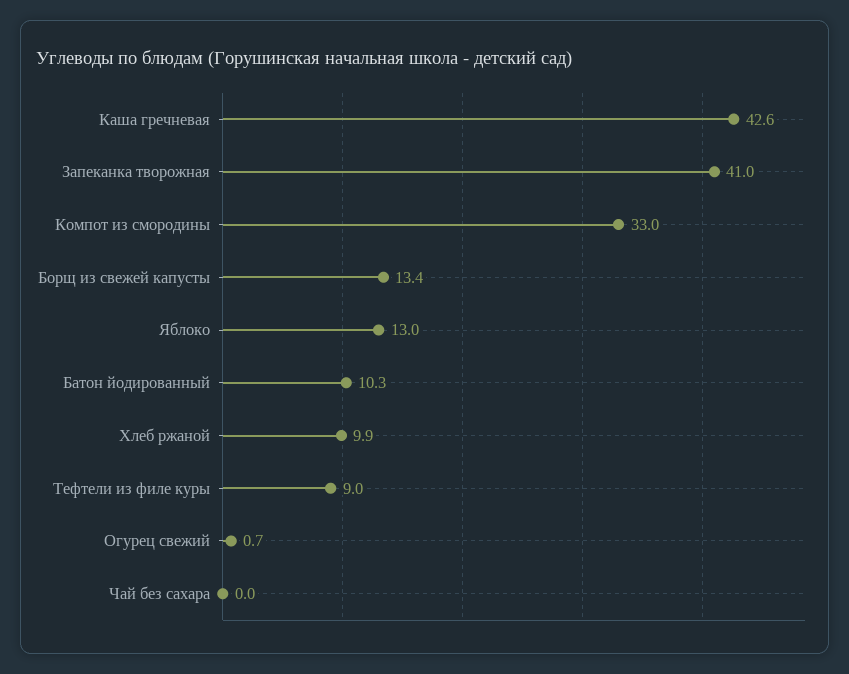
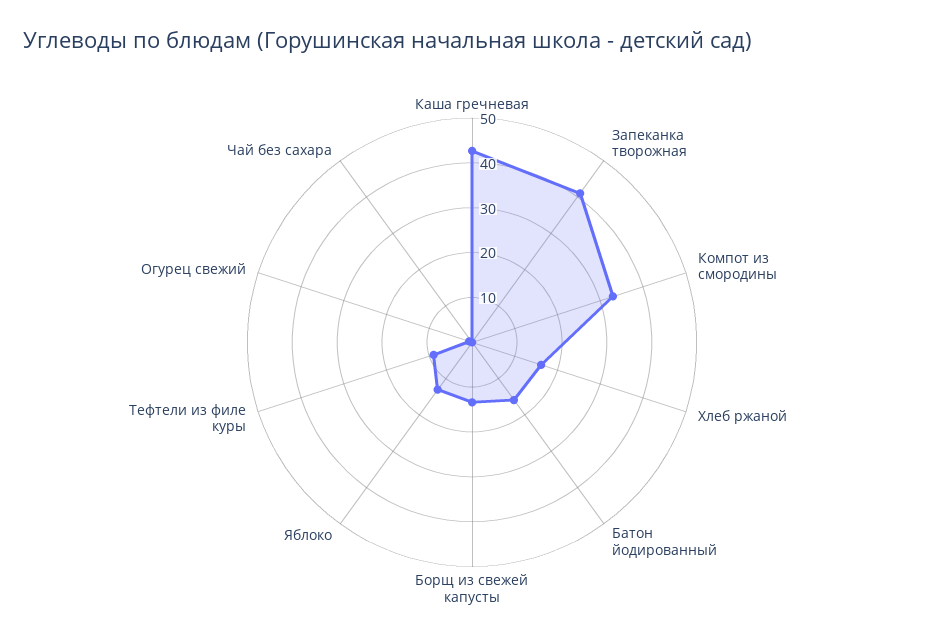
  {
    "Каша гречневая": 42.6,
    "Запеканка творожная": 41,
    "Компот из смородины": 33,
    "Борщ из свежей капусты": 13.4,
    "Яблоко": 13,
-   "Батон йодированный": 10.3,
+   "Батон йодированный": 16,
-   "Хлеб ржаной": 9.9,
+   "Хлеб ржаной": 16,
    "Тефтели из филе куры": 9,
    "Огурец свежий": 0.7,
    "Чай без сахара": 0
  }

